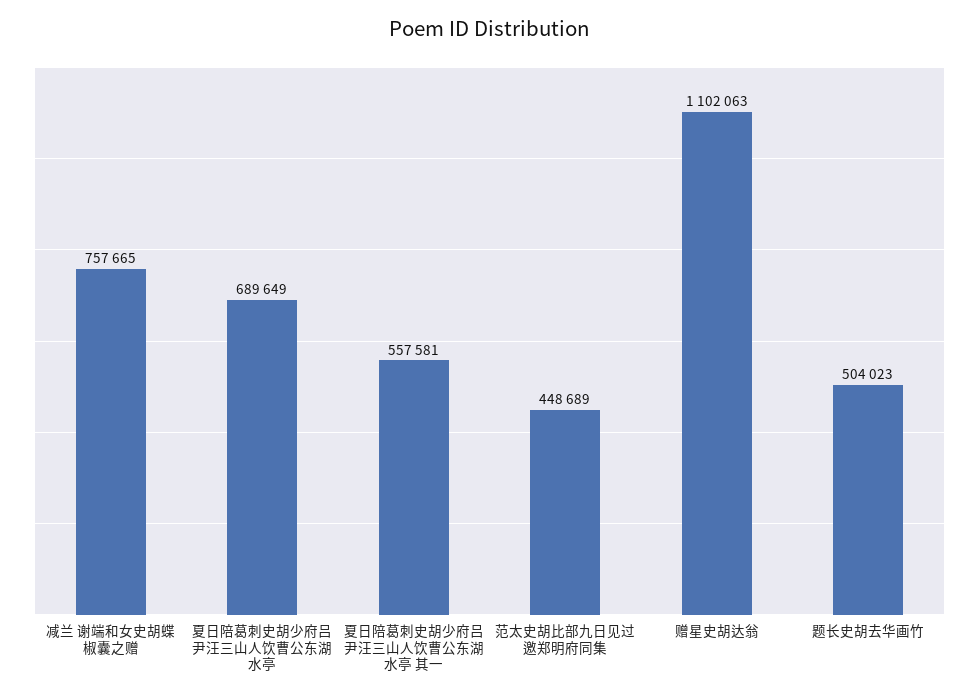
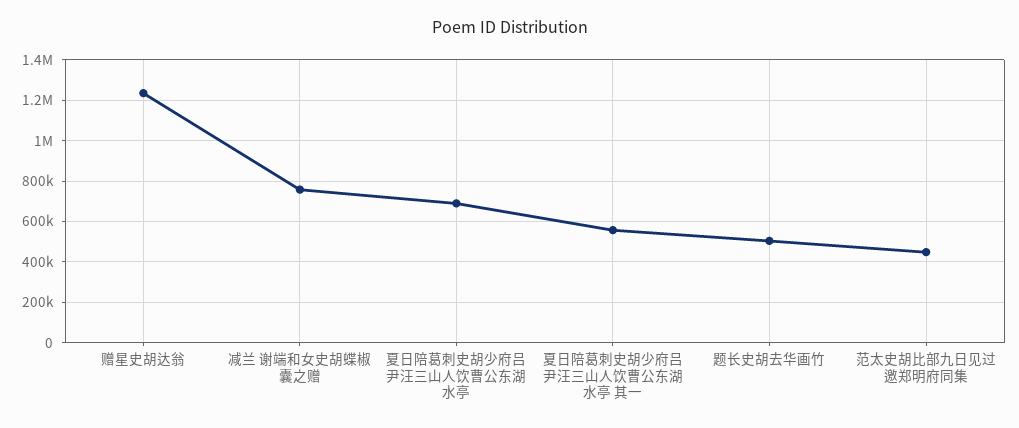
  {
    "减兰 谢端和女史胡蝶椒囊之赠": 757665,
    "夏日陪葛刺史胡少府吕尹汪三山人饮曹公东湖水亭": 689649,
    "夏日陪葛刺史胡少府吕尹汪三山人饮曹公东湖水亭 其一": 557581,
    "范太史胡比部九日见过邀郑明府同集": 448689,
-   "赠星史胡达翁": 1102063,
+   "赠星史胡达翁": 1250000,
    "题长史胡去华画竹": 504023
  }

